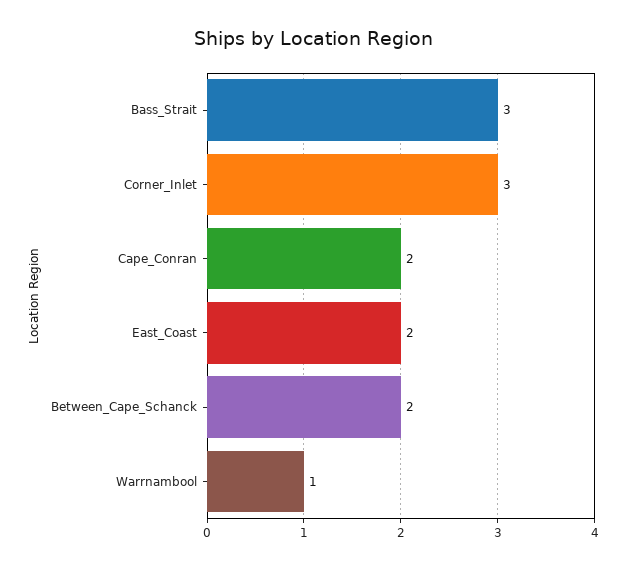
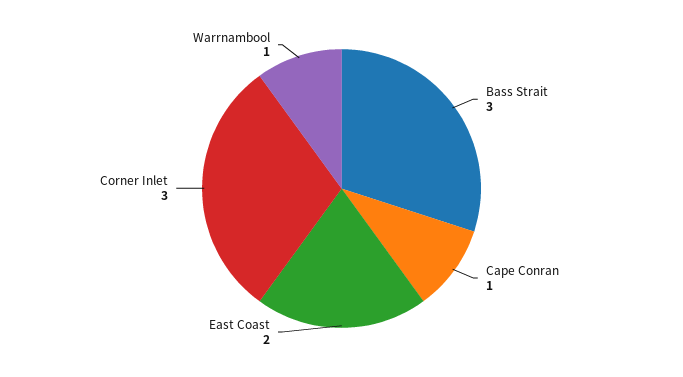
  {
    "Bass_Strait": 3,
    "Corner_Inlet": 3,
-   "Cape_Conran": 2,
+   "Cape_Conran": 1,
    "East_Coast": 2,
-   "Between_Cape_Schanck": 2,
    "Warrnambool": 1
  }

